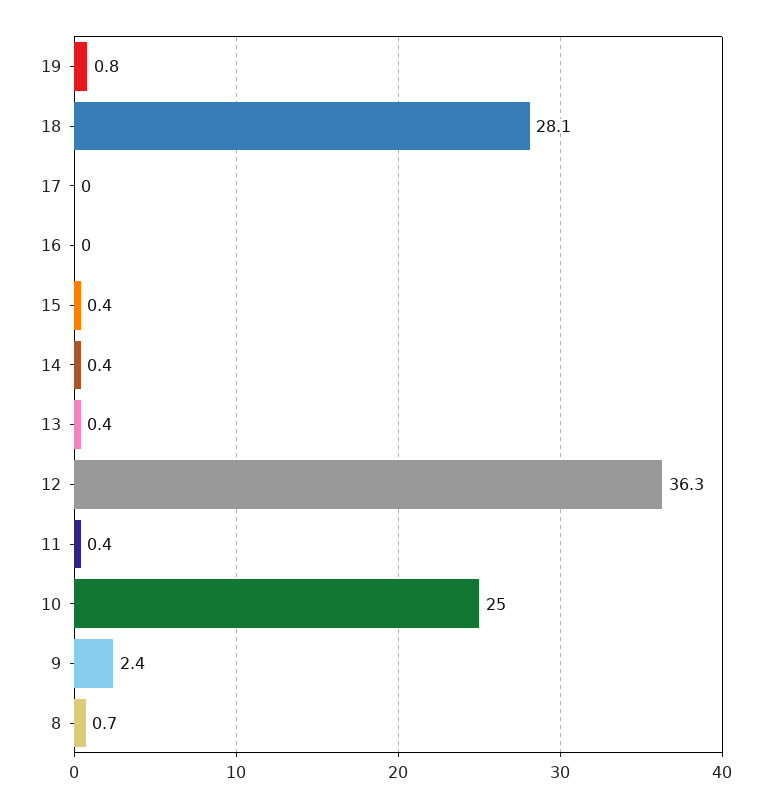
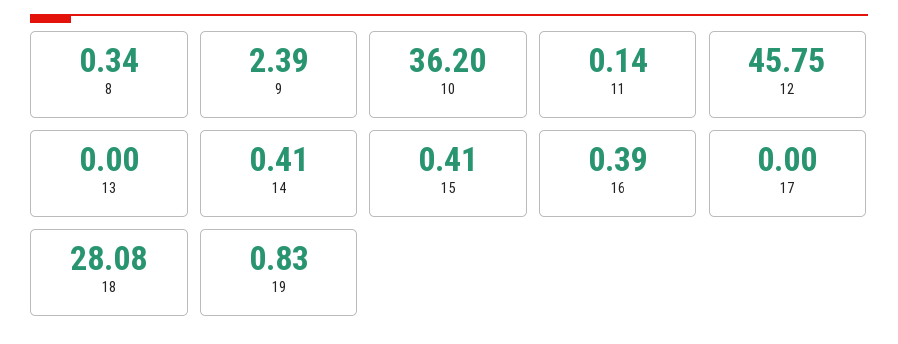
  {
    "19": 0.83,
    "18": 28.08,
    "17": 0,
-   "16": 0,
+   "16": 0.39,
    "15": 0.41,
    "14": 0.41,
-   "13": 0.4,
+   "13": 0,
-   "12": 36.3,
+   "12": 45.75,
-   "11": 0.4,
+   "11": 0.14,
-   "10": 25,
+   "10": 36.2,
    "9": 2.39,
-   "8": 0.7
+   "8": 0.34
  }

